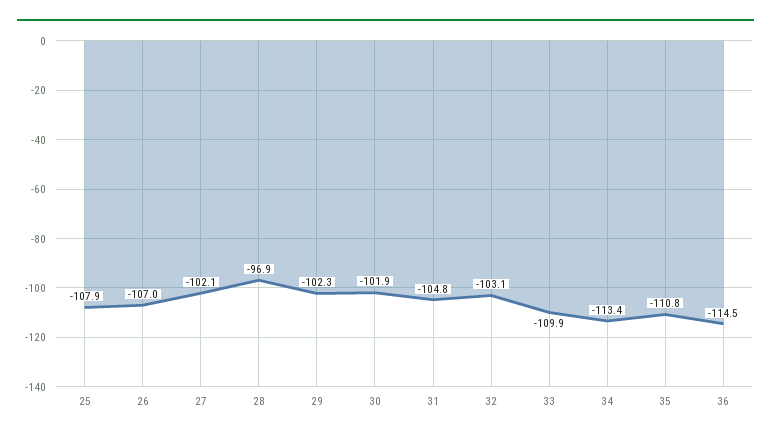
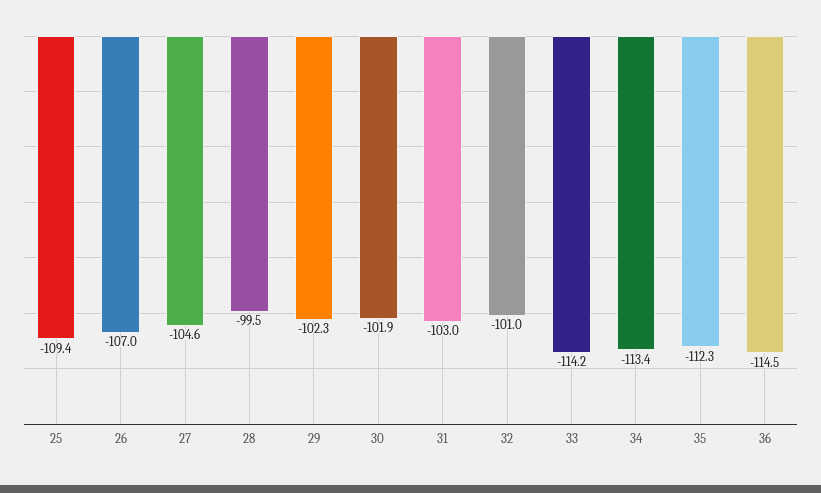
  {
-   "25": -107.9,
+   "25": -109.4,
    "26": -107,
-   "27": -102.1,
+   "27": -104.6,
-   "28": -96.9,
+   "28": -99.5,
    "29": -102.3,
    "30": -101.9,
-   "31": -104.8,
+   "31": -103,
-   "32": -103.1,
+   "32": -101,
-   "33": -109.9,
+   "33": -114.2,
    "34": -113.4,
-   "35": -110.8,
+   "35": -112.3,
    "36": -114.5
  }

